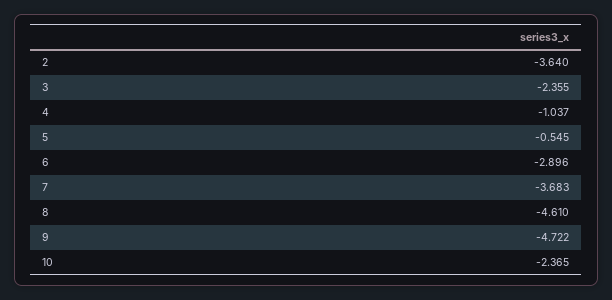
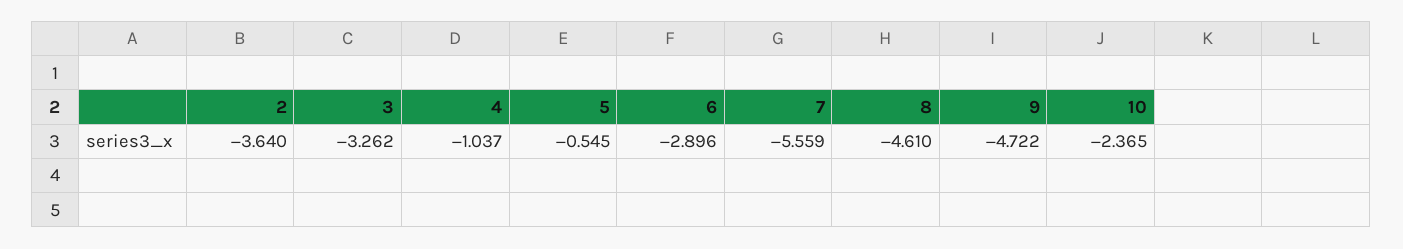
  {
    "2": -3.64,
-   "3": -2.355,
+   "3": -3.262,
    "4": -1.037,
    "5": -0.545,
    "6": -2.896,
-   "7": -3.683,
+   "7": -5.559,
    "8": -4.61,
    "9": -4.722,
    "10": -2.365
  }

